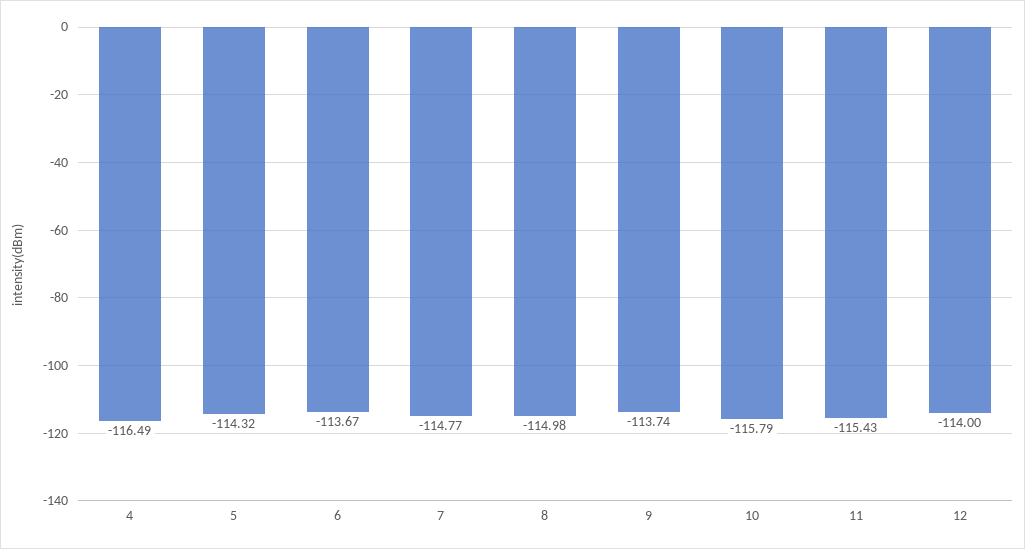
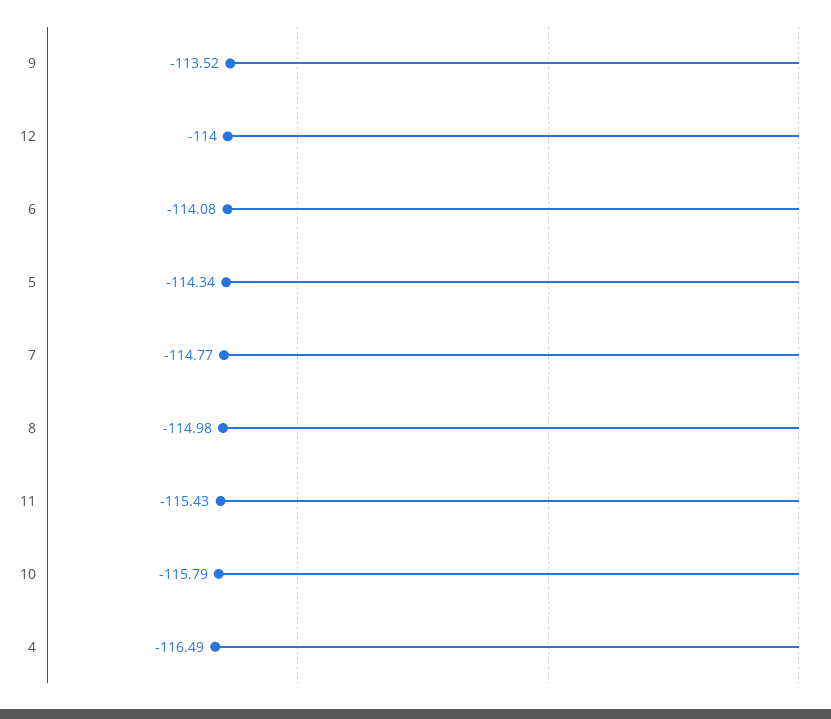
  {
    "4": -116.49,
-   "5": -114.32,
+   "5": -114.34,
-   "6": -113.67,
+   "6": -114.08,
    "7": -114.77,
    "8": -114.98,
-   "9": -113.74,
+   "9": -113.52,
    "10": -115.79,
    "11": -115.43,
    "12": -114
  }

